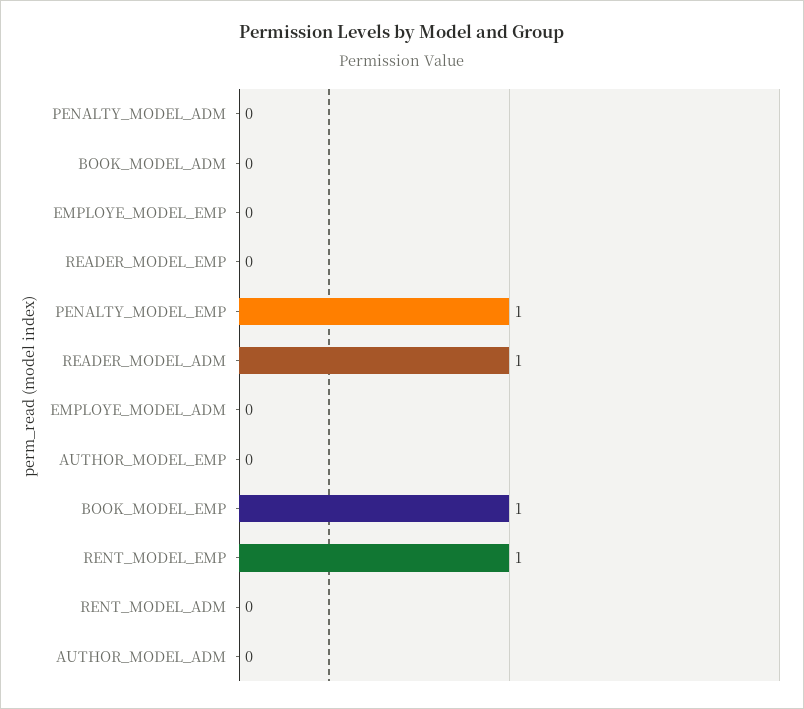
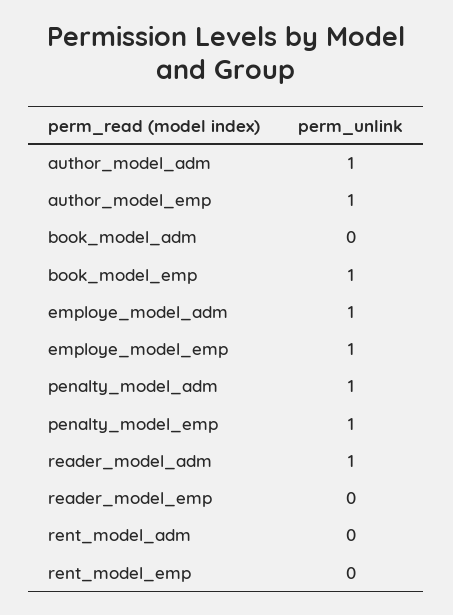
  {
-   "PENALTY_MODEL_ADM": 0,
+   "PENALTY_MODEL_ADM": 1,
    "BOOK_MODEL_ADM": 0,
-   "EMPLOYE_MODEL_EMP": 0,
+   "EMPLOYE_MODEL_EMP": 1,
    "READER_MODEL_EMP": 0,
    "PENALTY_MODEL_EMP": 1,
    "READER_MODEL_ADM": 1,
-   "EMPLOYE_MODEL_ADM": 0,
+   "EMPLOYE_MODEL_ADM": 1,
-   "AUTHOR_MODEL_EMP": 0,
+   "AUTHOR_MODEL_EMP": 1,
    "BOOK_MODEL_EMP": 1,
-   "RENT_MODEL_EMP": 1,
+   "RENT_MODEL_EMP": 0,
    "RENT_MODEL_ADM": 0,
-   "AUTHOR_MODEL_ADM": 0
+   "AUTHOR_MODEL_ADM": 1
  }

